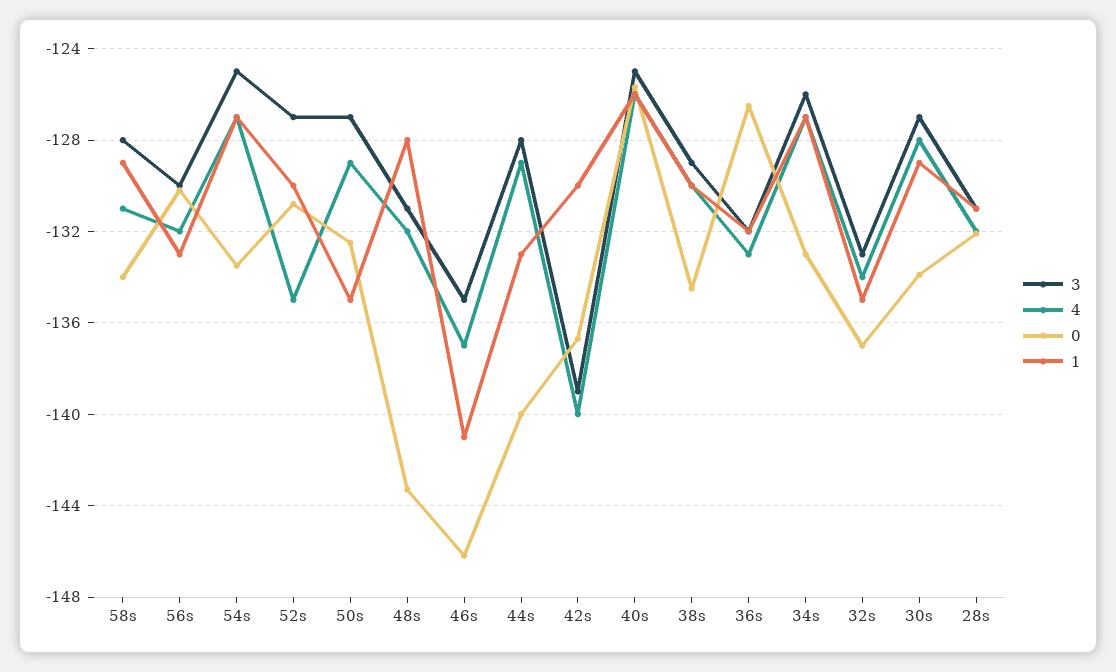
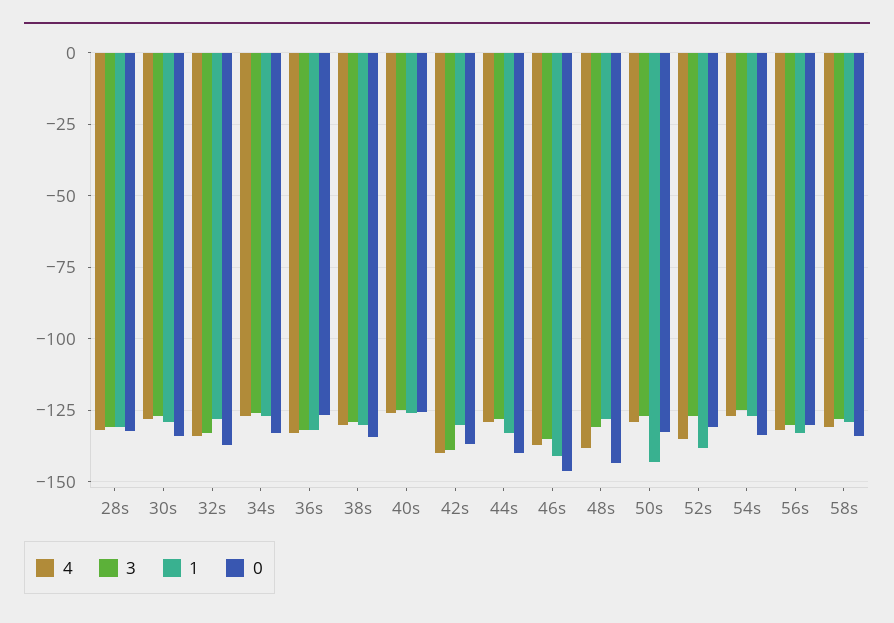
  {
    "3": {
      "58s": -128,
      "56s": -130,
      "54s": -125,
      "52s": -127,
      "50s": -127,
      "48s": -131,
      "46s": -135,
      "44s": -128,
      "42s": -139,
      "40s": -125,
      "38s": -129,
      "36s": -132,
      "34s": -126,
      "32s": -133,
      "30s": -127,
      "28s": -131
    },
    "4": {
      "58s": -131,
      "56s": -132,
      "54s": -127,
      "52s": -135,
      "50s": -129,
-     "48s": -132,
+     "48s": -137.5,
      "46s": -137,
      "44s": -129,
      "42s": -140,
      "40s": -126,
      "38s": -130,
      "36s": -133,
      "34s": -127,
      "32s": -134,
      "30s": -128,
      "28s": -132
    },
    "0": {
      "58s": -134,
      "56s": -130,
      "54s": -133.5,
      "52s": -131,
      "50s": -132.5,
      "48s": -143.5,
      "46s": -146,
      "44s": -140,
      "42s": -136.5,
      "40s": -125.5,
      "38s": -134.5,
      "36s": -126.5,
      "34s": -133,
      "32s": -137,
      "30s": -134,
      "28s": -132
    },
    "1": {
      "58s": -129,
      "56s": -133,
      "54s": -127,
-     "52s": -130,
+     "52s": -137.5,
-     "50s": -135,
+     "50s": -142.5,
      "48s": -128,
      "46s": -141,
      "44s": -133,
      "42s": -130,
      "40s": -126,
      "38s": -130,
      "36s": -132,
      "34s": -127,
-     "32s": -135,
+     "32s": -127.5,
      "30s": -129,
      "28s": -131
    }
  }

